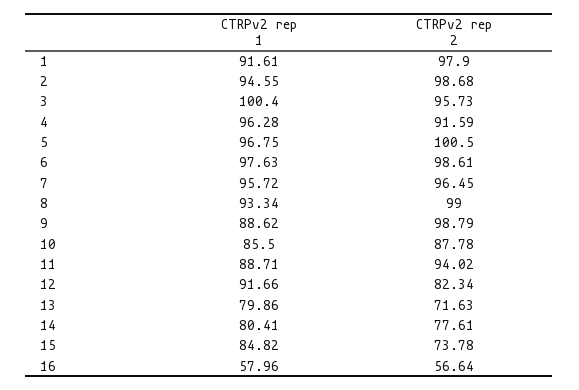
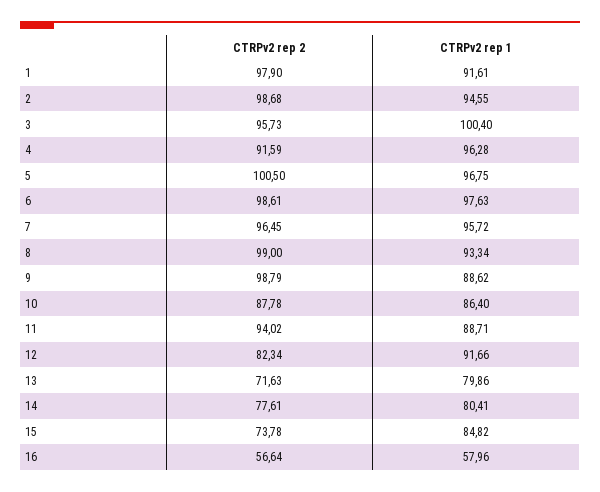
  {
    "CTRPv2 rep 1": {
      "1": 91.61,
      "2": 94.55,
      "3": 100.4,
      "4": 96.28,
      "5": 96.75,
      "6": 97.63,
      "7": 95.72,
      "8": 93.34,
      "9": 88.62,
-     "10": 85.5,
+     "10": 86.4,
      "11": 88.71,
      "12": 91.66,
      "13": 79.86,
      "14": 80.41,
      "15": 84.82,
      "16": 57.96
    },
    "CTRPv2 rep 2": {
      "1": 97.9,
      "2": 98.68,
      "3": 95.73,
      "4": 91.59,
      "5": 100.5,
      "6": 98.61,
      "7": 96.45,
      "8": 99,
      "9": 98.79,
      "10": 87.78,
      "11": 94.02,
      "12": 82.34,
      "13": 71.63,
      "14": 77.61,
      "15": 73.78,
      "16": 56.64
    }
  }

